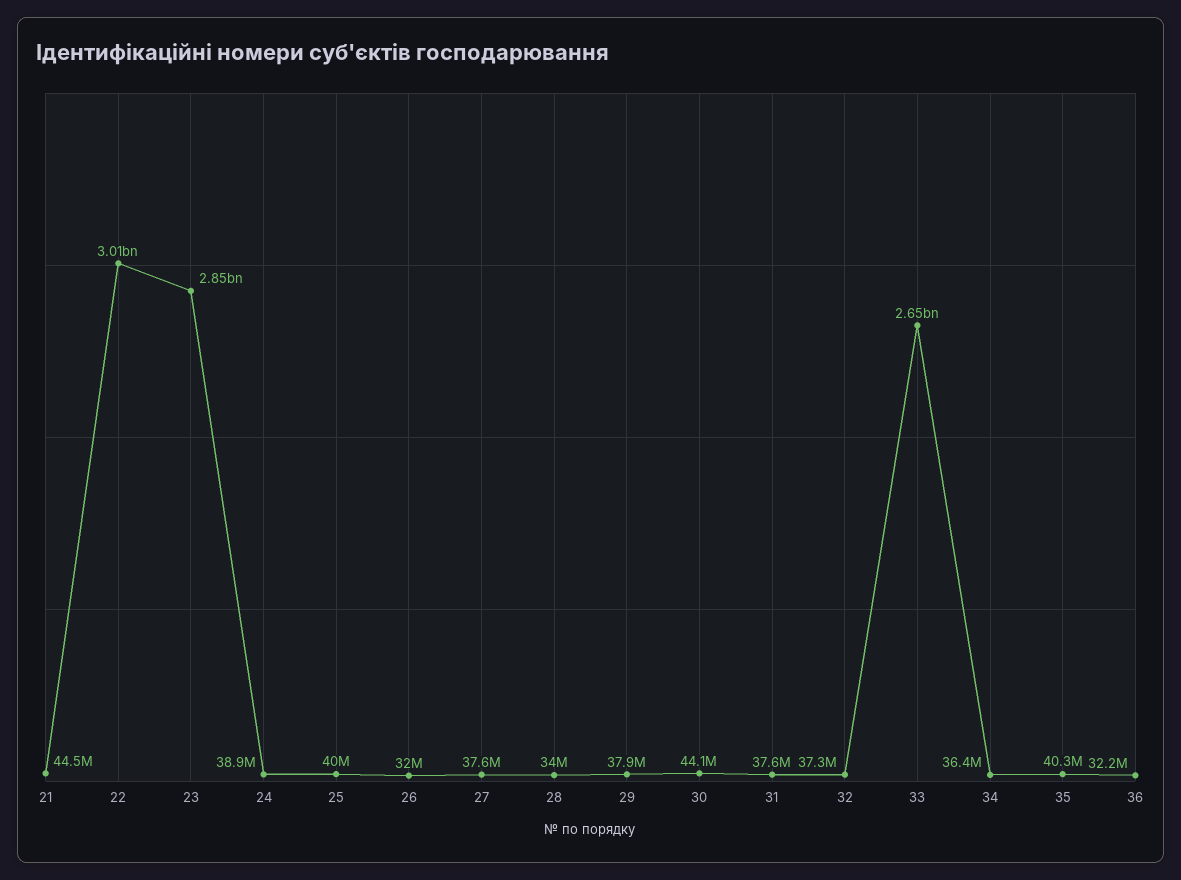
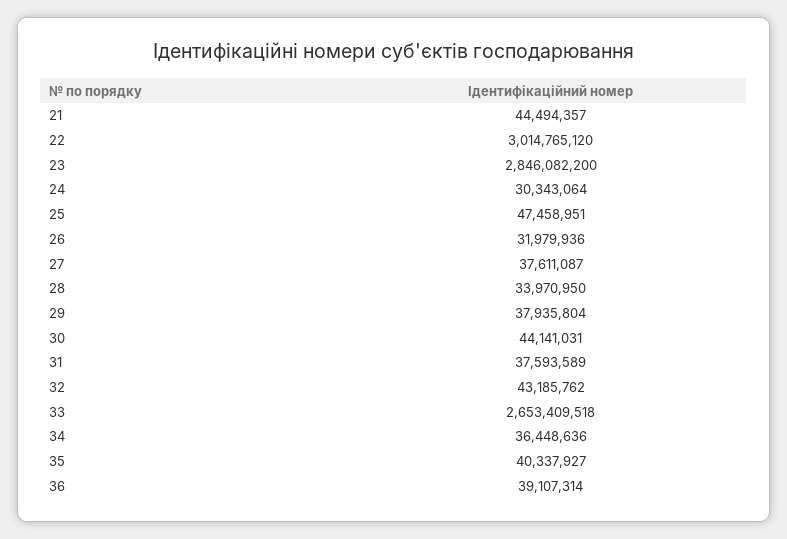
  {
    "21": 44494357,
    "22": 3014765120,
    "23": 2846082200,
-   "24": 38900000,
+   "24": 30343064,
-   "25": 40000000,
+   "25": 47458951,
    "26": 31979936,
    "27": 37611087,
    "28": 33970950,
    "29": 37935804,
    "30": 44141031,
    "31": 37593589,
-   "32": 37300000,
+   "32": 43185762,
    "33": 2653409518,
    "34": 36448636,
    "35": 40337927,
-   "36": 32200000
+   "36": 39107314
  }

